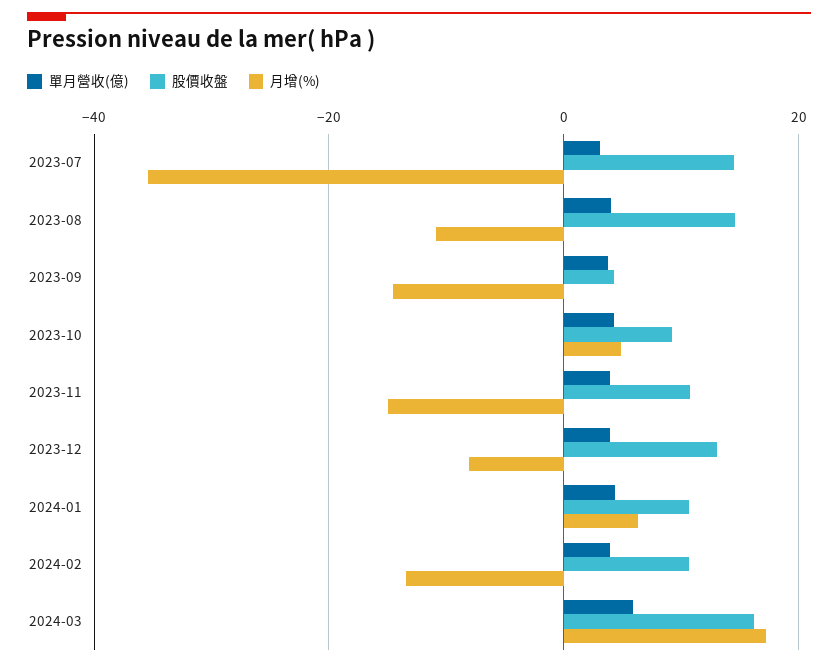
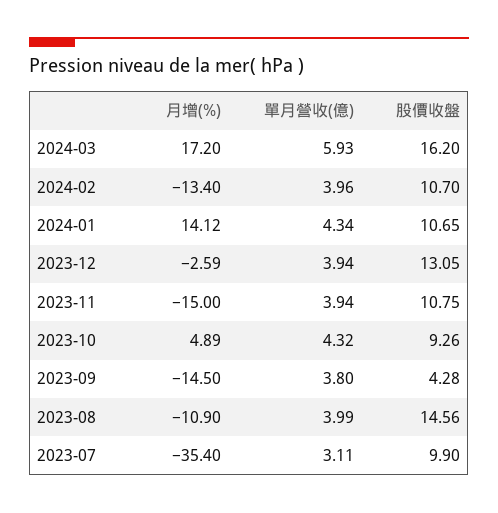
  {
    "單月營收(億)": {
      "2023-07": 3.11,
      "2023-08": 3.99,
      "2023-09": 3.8,
      "2023-10": 4.32,
      "2023-11": 3.94,
      "2023-12": 3.94,
      "2024-01": 4.34,
      "2024-02": 3.96,
      "2024-03": 5.93
    },
    "股價收盤": {
-     "2023-07": 14,
+     "2023-07": 9.9,
      "2023-08": 14.56,
      "2023-09": 4.28,
      "2023-10": 9.26,
      "2023-11": 10.75,
      "2023-12": 13.05,
      "2024-01": 10.65,
      "2024-02": 10.7,
      "2024-03": 16.2
    },
    "月增(%)": {
      "2023-07": -35.4,
      "2023-08": -10.9,
      "2023-09": -14.5,
      "2023-10": 4.89,
      "2023-11": -15,
-     "2023-12": -8,
+     "2023-12": -2.59,
-     "2024-01": 6,
+     "2024-01": 14.12,
      "2024-02": -13.4,
      "2024-03": 17.2
    }
  }

